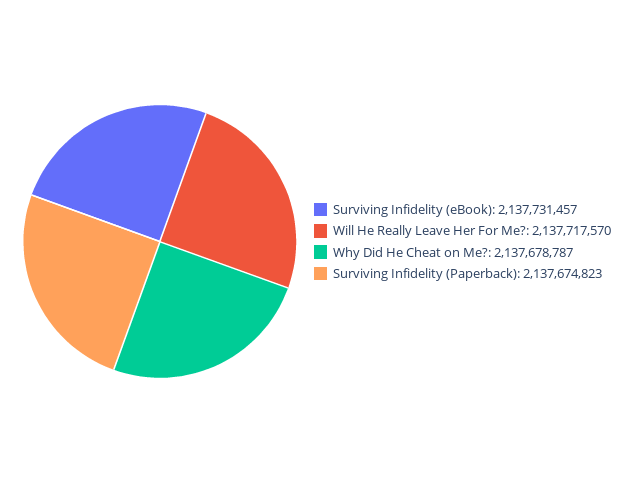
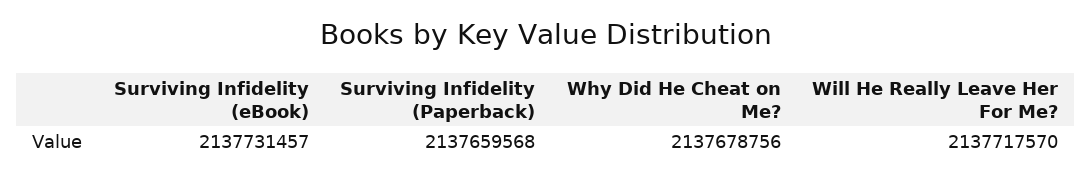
  {
    "Surviving Infidelity (eBook)": 2137731457,
    "Will He Really Leave Her For Me?": 2137717570,
-   "Why Did He Cheat on Me?": 2137678787,
+   "Why Did He Cheat on Me?": 2137678756,
-   "Surviving Infidelity (Paperback)": 2137674823
+   "Surviving Infidelity (Paperback)": 2137659568
  }

